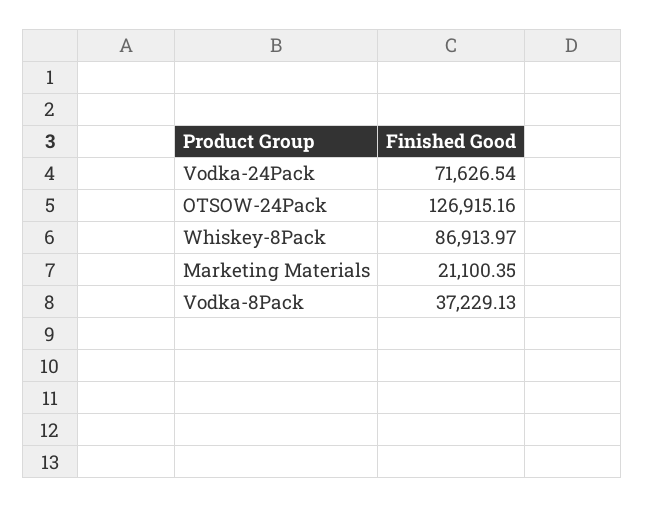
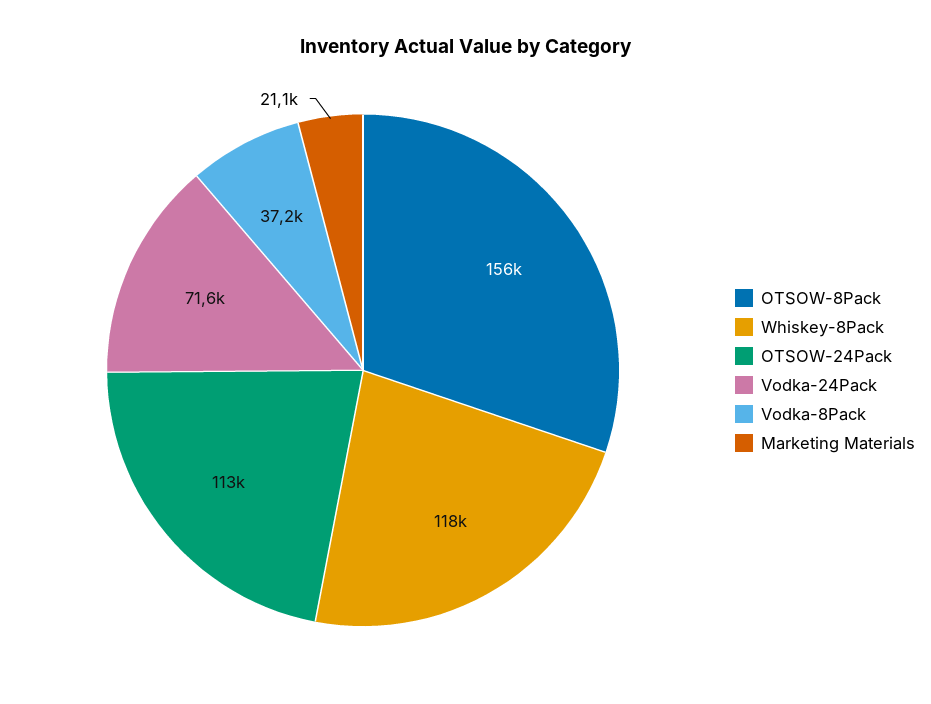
  {
    "Vodka-24Pack": 71626.54,
-   "OTSOW-24Pack": 126915.16,
+   "OTSOW-24Pack": 113000,
-   "Whiskey-8Pack": 86913.97,
+   "Whiskey-8Pack": 118000,
    "Marketing Materials": 21100.35,
-   "Vodka-8Pack": 37229.13
+   "Vodka-8Pack": 37229.13,
+   "OTSOW-8Pack": 156000
  }

